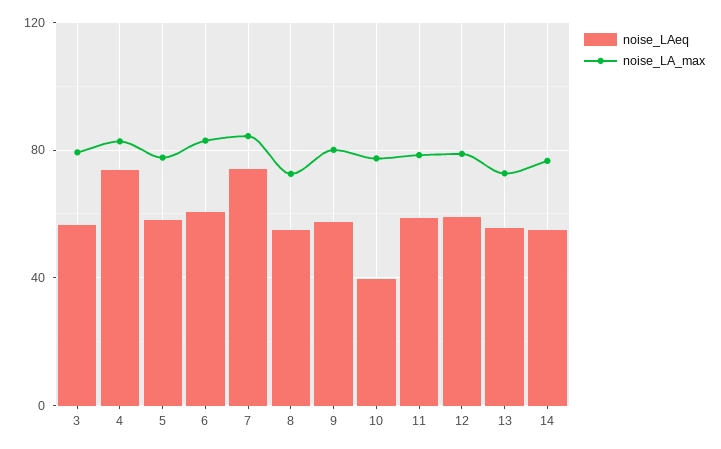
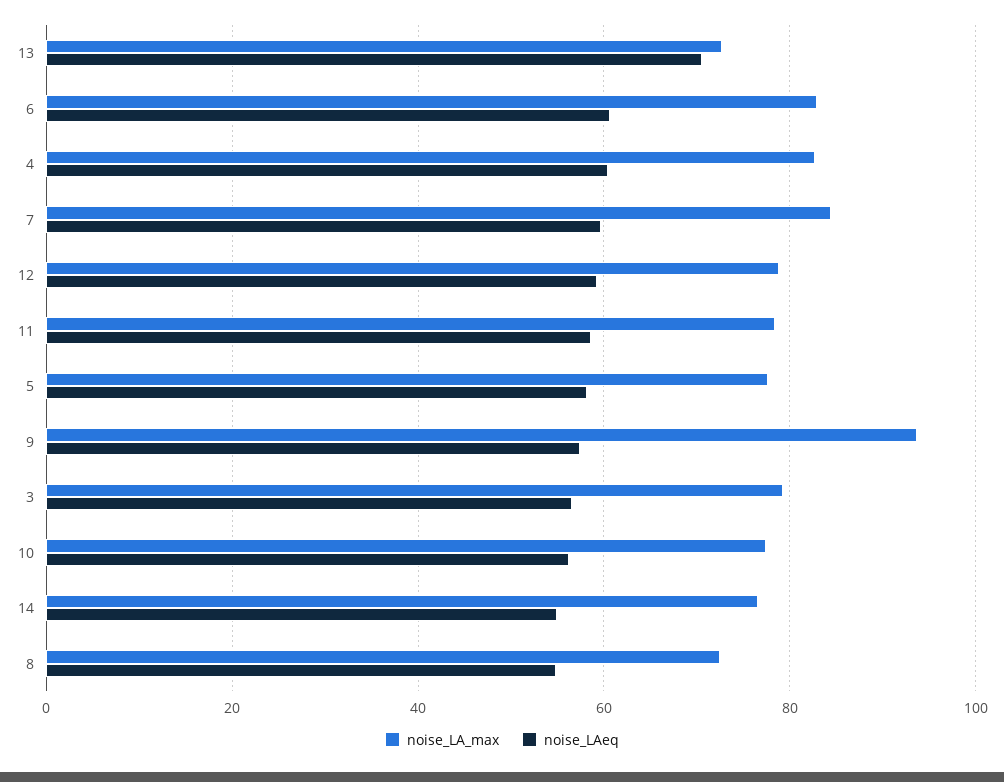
  {
    "noise_LAeq": {
      "3": 56,
-     "4": 75,
+     "4": 60,
      "5": 58,
      "6": 60,
-     "7": 75,
+     "7": 60,
      "8": 54,
      "9": 58,
-     "10": 40,
+     "10": 56,
      "11": 58,
      "12": 60,
-     "13": 55,
+     "13": 70,
      "14": 54
    },
    "noise_LA_max": {
      "3": 80,
      "4": 82,
      "5": 78,
      "6": 82,
      "7": 84,
      "8": 72,
-     "9": 80,
+     "9": 94,
      "10": 78,
      "11": 78,
      "12": 78,
      "13": 72,
      "14": 76
    }
  }

